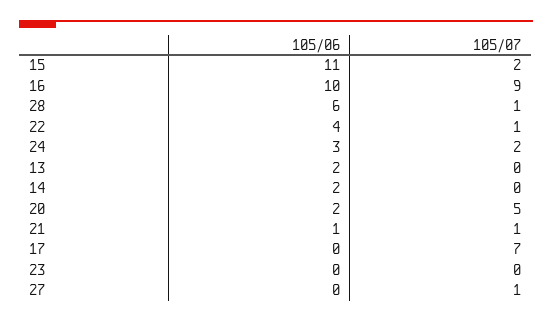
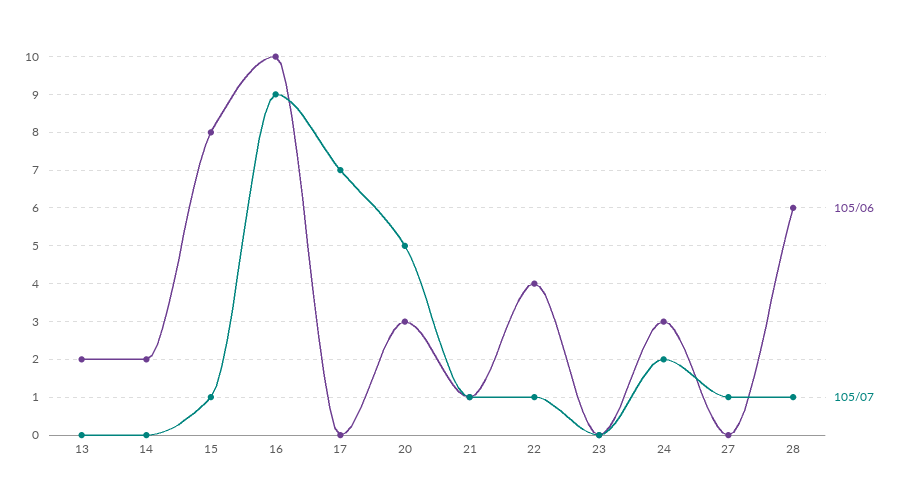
  {
    "105/06": {
-     "15": 11,
+     "15": 8,
      "16": 10,
      "28": 6,
      "22": 4,
      "24": 3,
      "13": 2,
      "14": 2,
-     "20": 2,
+     "20": 3,
      "21": 1,
      "17": 0,
      "23": 0,
      "27": 0
    },
    "105/07": {
-     "15": 2,
+     "15": 1,
      "16": 9,
      "28": 1,
      "22": 1,
      "24": 2,
      "13": 0,
      "14": 0,
      "20": 5,
      "21": 1,
      "17": 7,
      "23": 0,
      "27": 1
    }
  }

